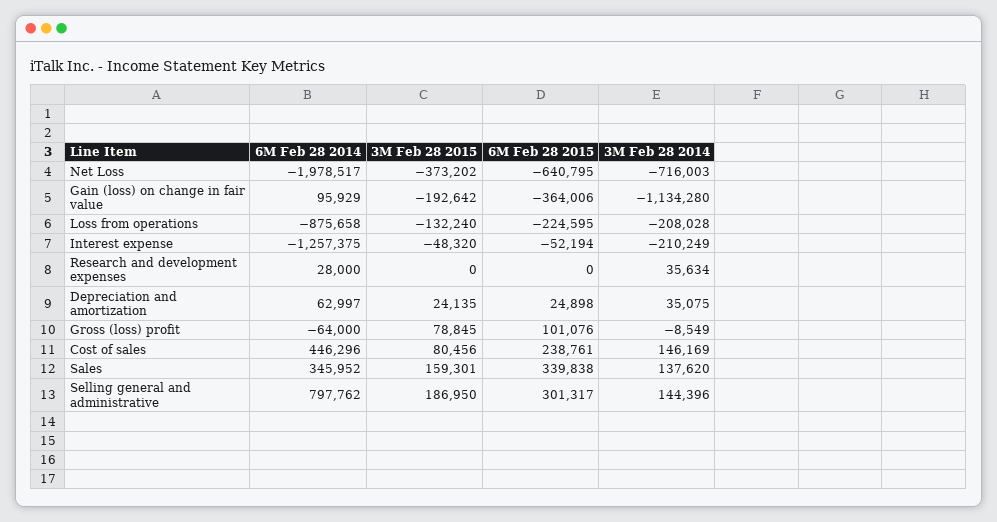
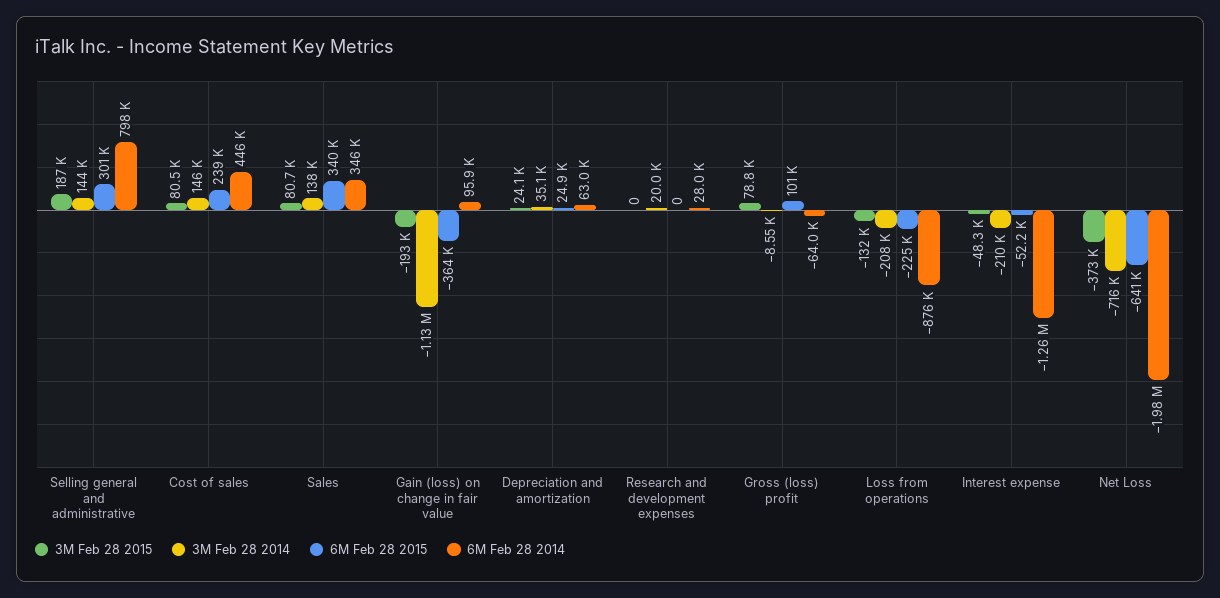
  {
    "6M Feb 28 2014": {
      "Net Loss": -1978517,
      "Gain (loss) on change in fair value": 95929,
      "Loss from operations": -875658,
      "Interest expense": -1257375,
      "Research and development expenses": 28000,
      "Depreciation and amortization": 62997,
      "Gross (loss) profit": -64000,
      "Cost of sales": 446296,
      "Sales": 345952,
      "Selling general and administrative": 797762
    },
    "3M Feb 28 2015": {
      "Net Loss": -373202,
      "Gain (loss) on change in fair value": -192642,
      "Loss from operations": -132240,
      "Interest expense": -48320,
      "Research and development expenses": 0,
      "Depreciation and amortization": 24135,
      "Gross (loss) profit": 78845,
      "Cost of sales": 80456,
-     "Sales": 159301,
+     "Sales": 80700,
      "Selling general and administrative": 186950
    },
    "6M Feb 28 2015": {
      "Net Loss": -640795,
      "Gain (loss) on change in fair value": -364006,
      "Loss from operations": -224595,
      "Interest expense": -52194,
      "Research and development expenses": 0,
      "Depreciation and amortization": 24898,
      "Gross (loss) profit": 101076,
      "Cost of sales": 238761,
      "Sales": 339838,
      "Selling general and administrative": 301317
    },
    "3M Feb 28 2014": {
      "Net Loss": -716003,
      "Gain (loss) on change in fair value": -1134280,
      "Loss from operations": -208028,
      "Interest expense": -210249,
-     "Research and development expenses": 35634,
+     "Research and development expenses": 20000,
      "Depreciation and amortization": 35075,
      "Gross (loss) profit": -8549,
      "Cost of sales": 146169,
      "Sales": 137620,
      "Selling general and administrative": 144396
    }
  }

